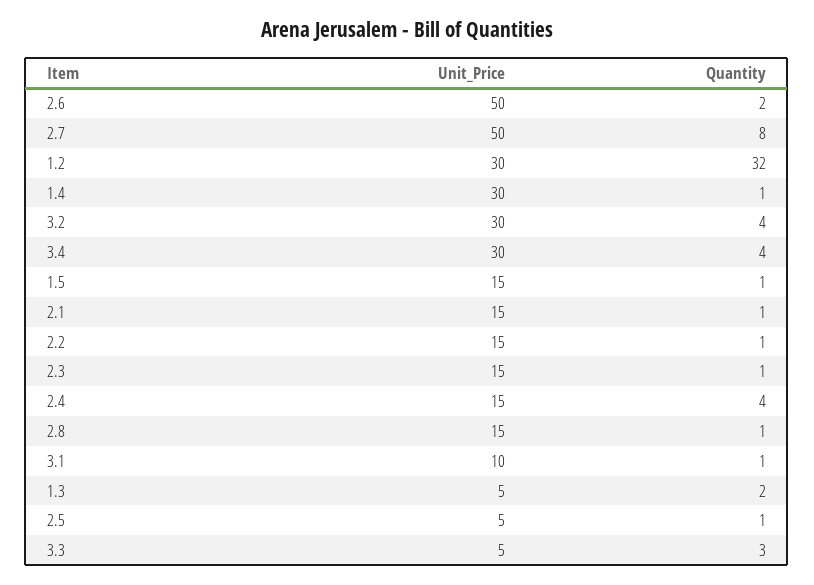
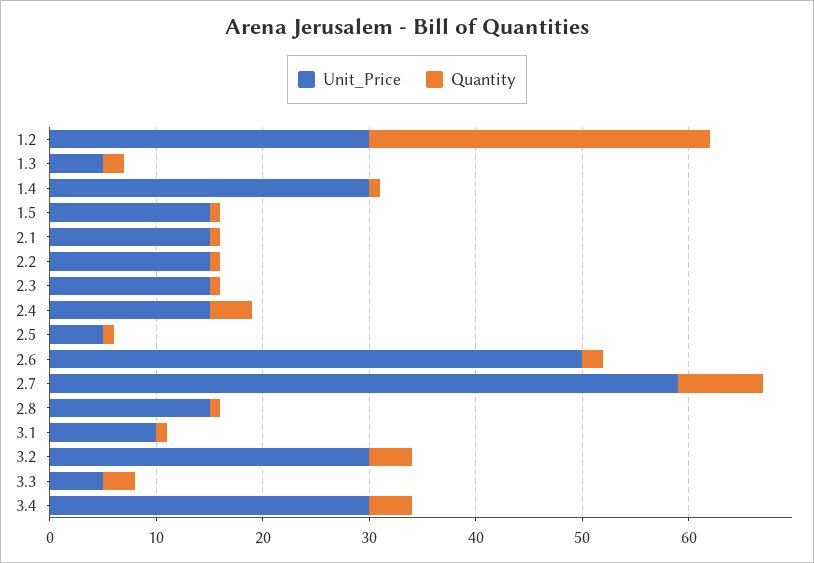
  {
    "Unit_Price": {
      "2.6": 50,
-     "2.7": 50,
+     "2.7": 59,
      "1.2": 30,
      "1.4": 30,
      "3.2": 30,
      "3.4": 30,
      "1.5": 15,
      "2.1": 15,
      "2.2": 15,
      "2.3": 15,
      "2.4": 15,
      "2.8": 15,
      "3.1": 10,
      "1.3": 5,
      "2.5": 5,
      "3.3": 5
    },
    "Quantity": {
      "2.6": 2,
      "2.7": 8,
      "1.2": 32,
      "1.4": 1,
      "3.2": 4,
      "3.4": 4,
      "1.5": 1,
      "2.1": 1,
      "2.2": 1,
      "2.3": 1,
      "2.4": 4,
      "2.8": 1,
      "3.1": 1,
      "1.3": 2,
      "2.5": 1,
      "3.3": 3
    }
  }

